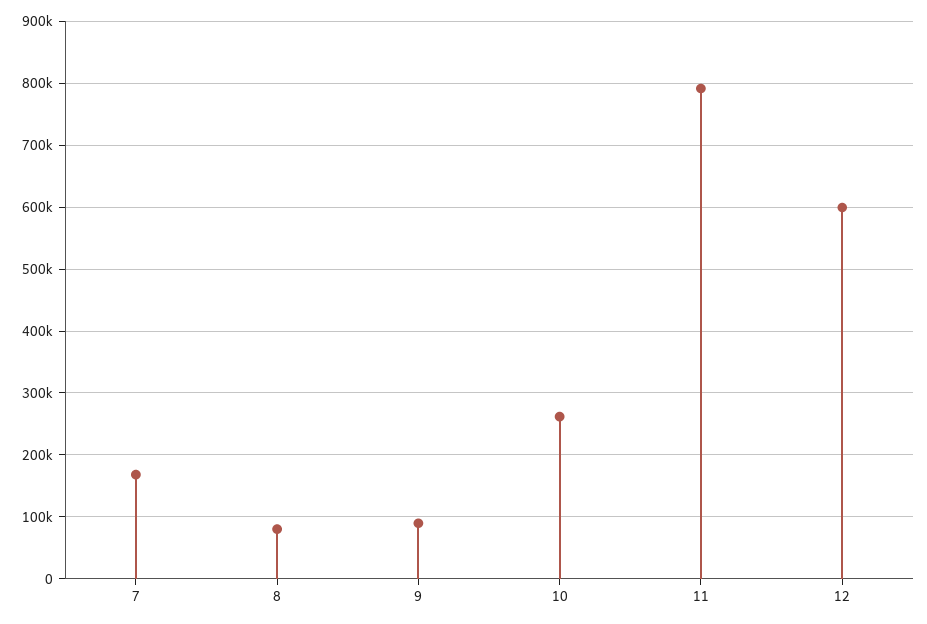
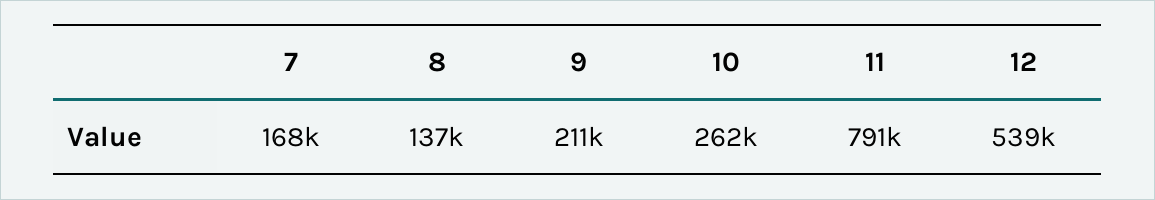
  {
    "7": 168000,
-   "8": 80000,
+   "8": 137000,
-   "9": 90000,
+   "9": 211000,
    "10": 262000,
    "11": 791000,
-   "12": 600000
+   "12": 539000
  }

